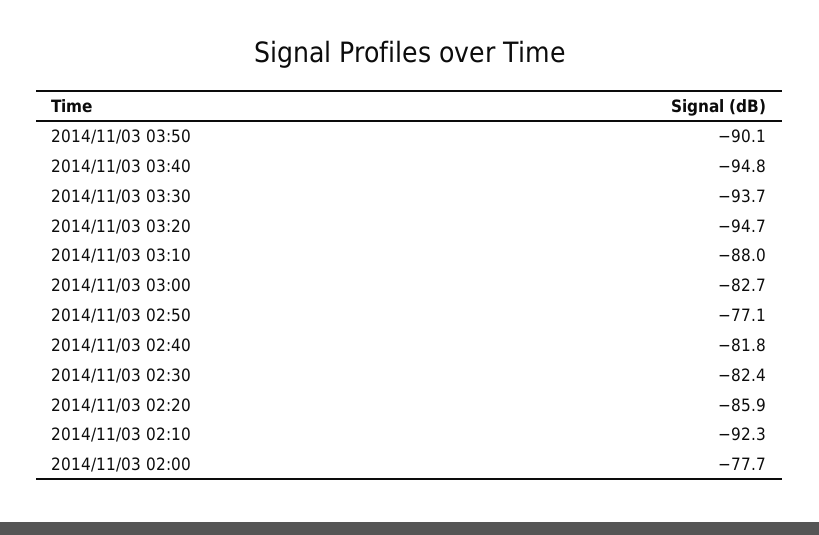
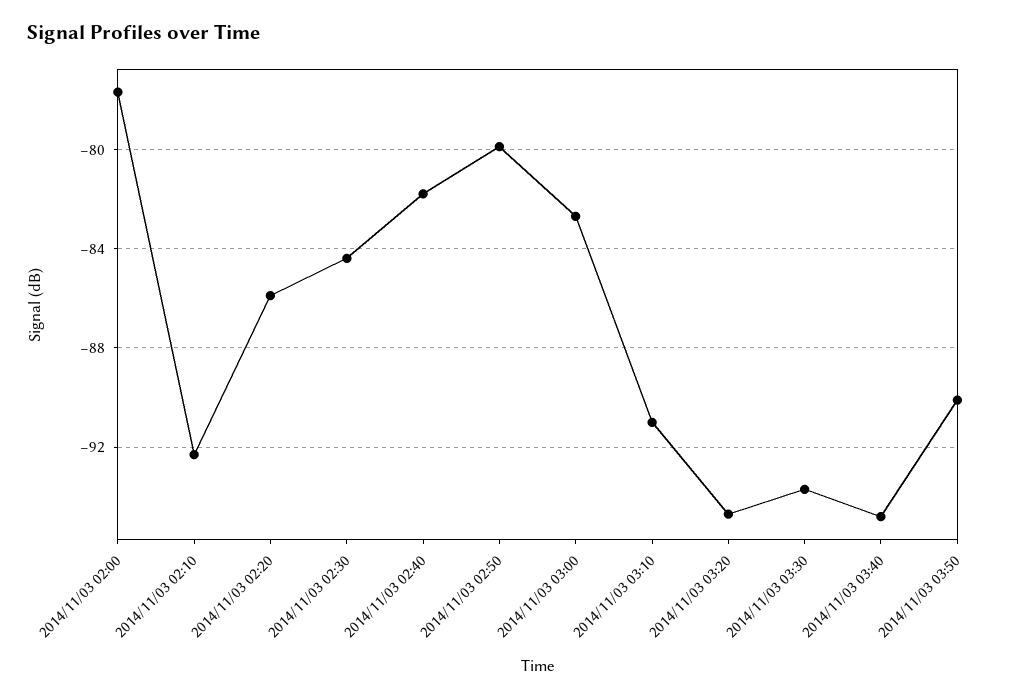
  {
    "2014/11/03 03:50": -90.1,
    "2014/11/03 03:40": -94.8,
    "2014/11/03 03:30": -93.7,
    "2014/11/03 03:20": -94.7,
-   "2014/11/03 03:10": -88,
+   "2014/11/03 03:10": -91,
    "2014/11/03 03:00": -82.7,
-   "2014/11/03 02:50": -77.1,
+   "2014/11/03 02:50": -80,
    "2014/11/03 02:40": -81.8,
-   "2014/11/03 02:30": -82.4,
+   "2014/11/03 02:30": -84.5,
    "2014/11/03 02:20": -85.9,
    "2014/11/03 02:10": -92.3,
    "2014/11/03 02:00": -77.7
  }

